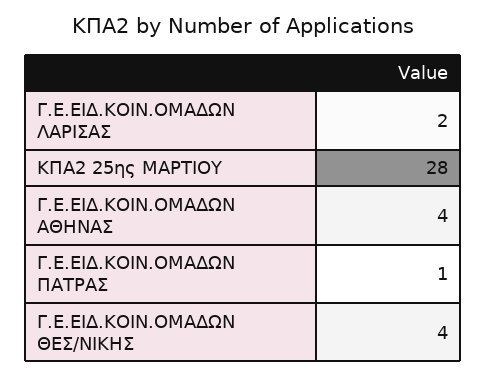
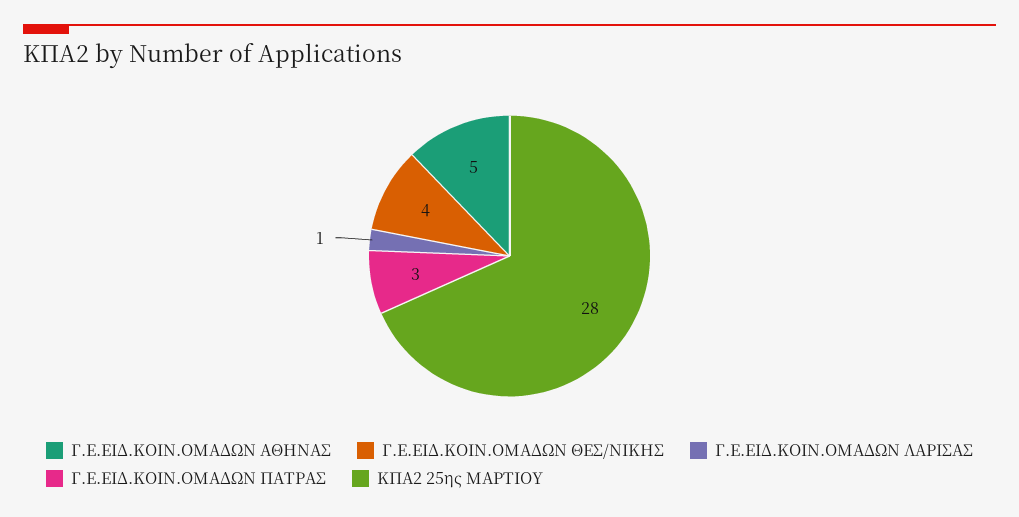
  {
-   "Γ.Ε.ΕΙΔ.ΚΟΙΝ.ΟΜΑΔΩΝ ΛΑΡΙΣΑΣ": 2,
+   "Γ.Ε.ΕΙΔ.ΚΟΙΝ.ΟΜΑΔΩΝ ΛΑΡΙΣΑΣ": 1,
    "ΚΠΑ2 25ης ΜΑΡΤΙΟΥ": 28,
-   "Γ.Ε.ΕΙΔ.ΚΟΙΝ.ΟΜΑΔΩΝ ΑΘΗΝΑΣ": 4,
+   "Γ.Ε.ΕΙΔ.ΚΟΙΝ.ΟΜΑΔΩΝ ΑΘΗΝΑΣ": 5,
-   "Γ.Ε.ΕΙΔ.ΚΟΙΝ.ΟΜΑΔΩΝ ΠΑΤΡΑΣ": 1,
+   "Γ.Ε.ΕΙΔ.ΚΟΙΝ.ΟΜΑΔΩΝ ΠΑΤΡΑΣ": 3,
    "Γ.Ε.ΕΙΔ.ΚΟΙΝ.ΟΜΑΔΩΝ ΘΕΣ/ΝΙΚΗΣ": 4
  }

